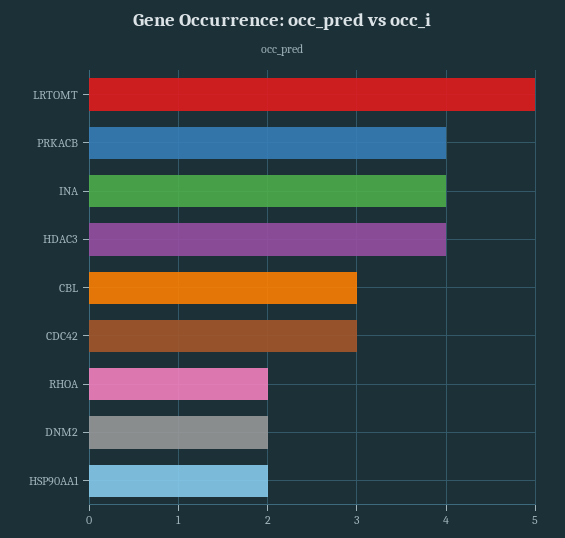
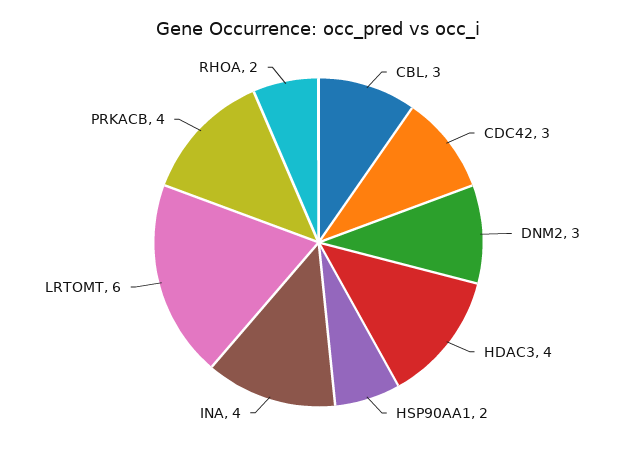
  {
-   "LRTOMT": 5,
+   "LRTOMT": 6,
    "PRKACB": 4,
    "INA": 4,
    "HDAC3": 4,
    "CBL": 3,
    "CDC42": 3,
    "RHOA": 2,
-   "DNM2": 2,
+   "DNM2": 3,
    "HSP90AA1": 2
  }

